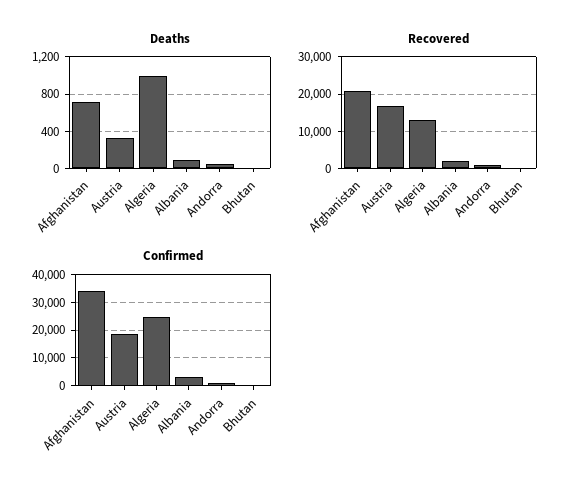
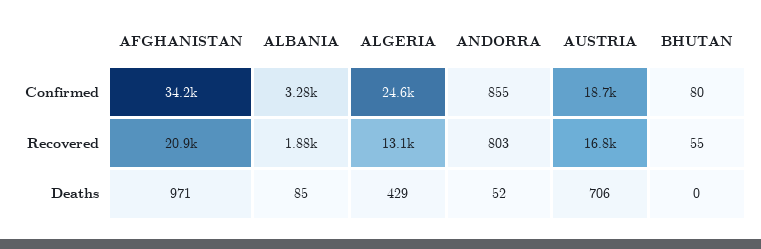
  {
    "Deaths": {
-     "Afghanistan": 700,
+     "Afghanistan": 971,
-     "Austria": 300,
+     "Austria": 706,
-     "Algeria": 1000,
+     "Algeria": 429,
      "Albania": 85,
      "Andorra": 52,
      "Bhutan": 0
    },
    "Recovered": {
      "Afghanistan": 20900,
      "Austria": 16800,
      "Algeria": 13100,
      "Albania": 1880,
      "Andorra": 803,
      "Bhutan": 55
    },
    "Confirmed": {
      "Afghanistan": 34200,
      "Austria": 18700,
      "Algeria": 24600,
      "Albania": 3280,
      "Andorra": 855,
      "Bhutan": 80
    }
  }

